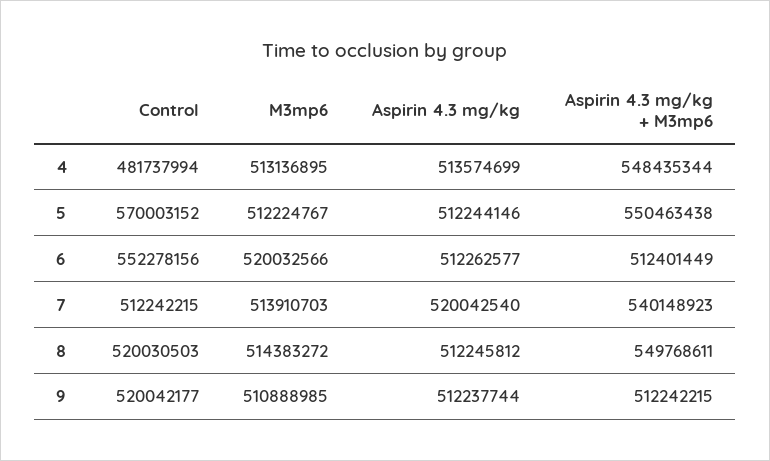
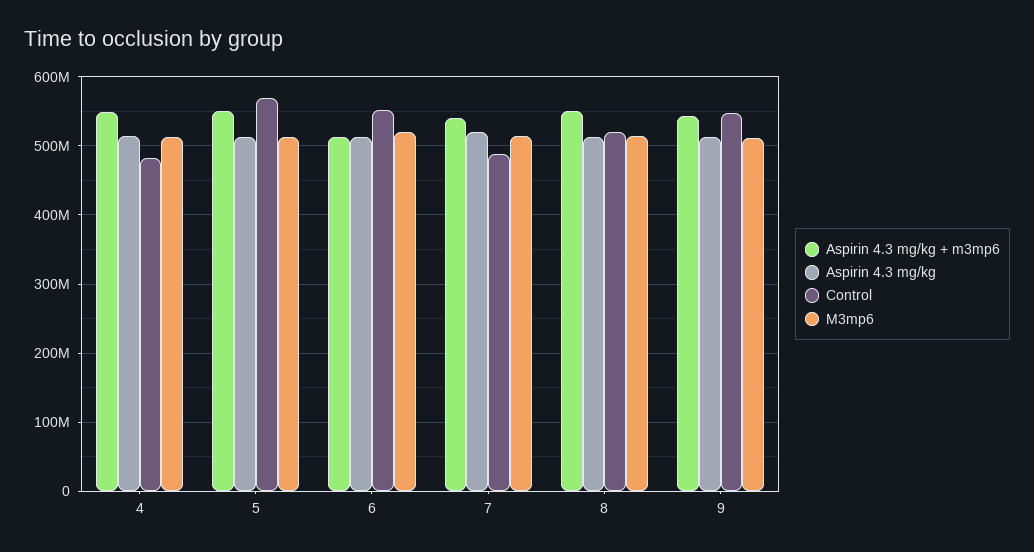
  {
    "Control": {
      "4": 481737994,
      "5": 570003152,
      "6": 552278156,
-     "7": 512242215,
+     "7": 490000000,
      "8": 520030503,
-     "9": 520042177
+     "9": 550000000
    },
    "M3mp6": {
      "4": 513136895,
      "5": 512224767,
      "6": 520032566,
      "7": 513910703,
      "8": 514383272,
      "9": 510888985
    },
    "Aspirin 4.3 mg/kg": {
      "4": 513574699,
      "5": 512244146,
      "6": 512262577,
      "7": 520042540,
      "8": 512245812,
      "9": 512237744
    },
    "Aspirin 4.3 mg/kg + M3mp6": {
      "4": 548435344,
      "5": 550463438,
      "6": 512401449,
      "7": 540148923,
      "8": 549768611,
-     "9": 512242215
+     "9": 540000000
    }
  }

